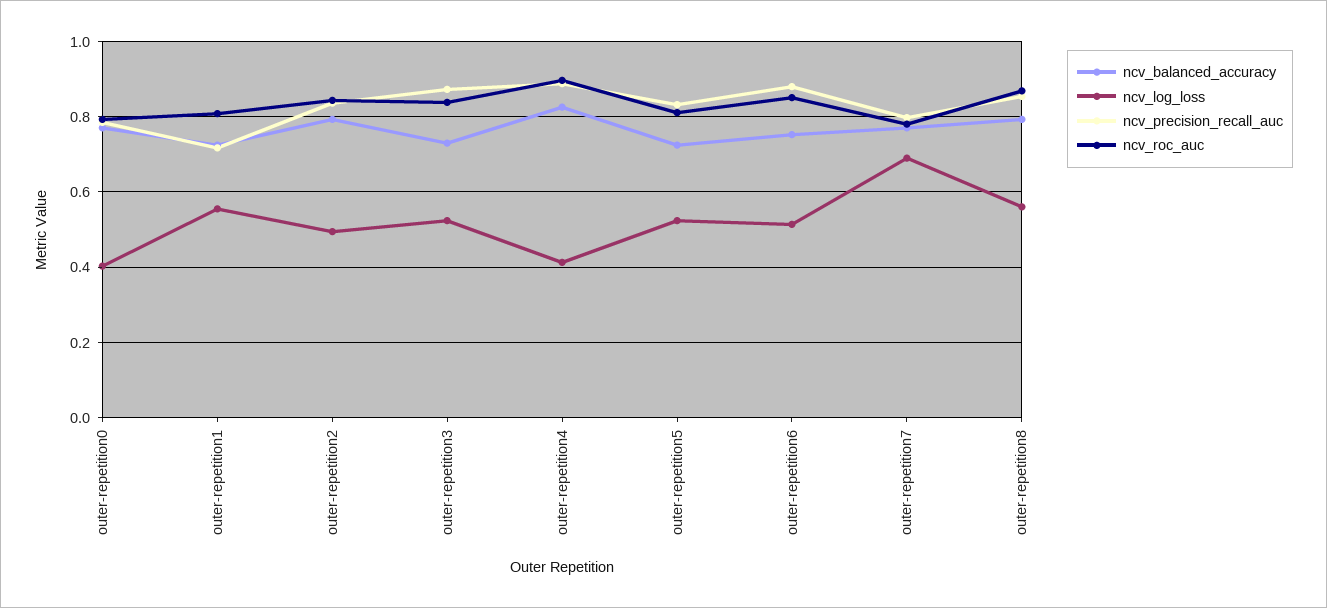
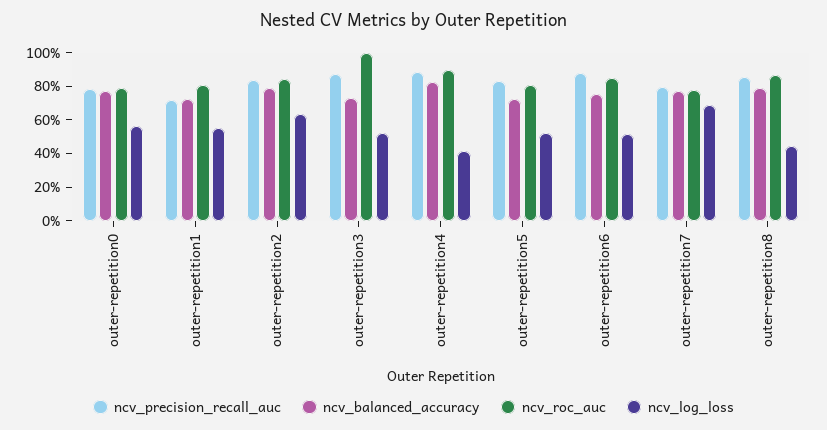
  {
    "ncv_balanced_accuracy": {
      "outer-repetition0": 0.78,
      "outer-repetition1": 0.72,
      "outer-repetition2": 0.8,
      "outer-repetition3": 0.72,
      "outer-repetition4": 0.82,
      "outer-repetition5": 0.72,
      "outer-repetition6": 0.76,
      "outer-repetition7": 0.78,
      "outer-repetition8": 0.8
    },
    "ncv_log_loss": {
-     "outer-repetition0": 0.4,
+     "outer-repetition0": 0.55,
      "outer-repetition1": 0.56,
-     "outer-repetition2": 0.5,
+     "outer-repetition2": 0.65,
      "outer-repetition3": 0.52,
      "outer-repetition4": 0.42,
      "outer-repetition5": 0.52,
      "outer-repetition6": 0.52,
      "outer-repetition7": 0.7,
-     "outer-repetition8": 0.56
+     "outer-repetition8": 0.45
    },
    "ncv_precision_recall_auc": {
      "outer-repetition0": 0.78,
      "outer-repetition1": 0.72,
      "outer-repetition2": 0.84,
      "outer-repetition3": 0.88,
      "outer-repetition4": 0.88,
      "outer-repetition5": 0.84,
      "outer-repetition6": 0.88,
      "outer-repetition7": 0.8,
      "outer-repetition8": 0.86
    },
    "ncv_roc_auc": {
      "outer-repetition0": 0.8,
      "outer-repetition1": 0.8,
      "outer-repetition2": 0.84,
-     "outer-repetition3": 0.84,
+     "outer-repetition3": 1,
      "outer-repetition4": 0.9,
      "outer-repetition5": 0.82,
      "outer-repetition6": 0.86,
      "outer-repetition7": 0.78,
      "outer-repetition8": 0.86
    }
  }

